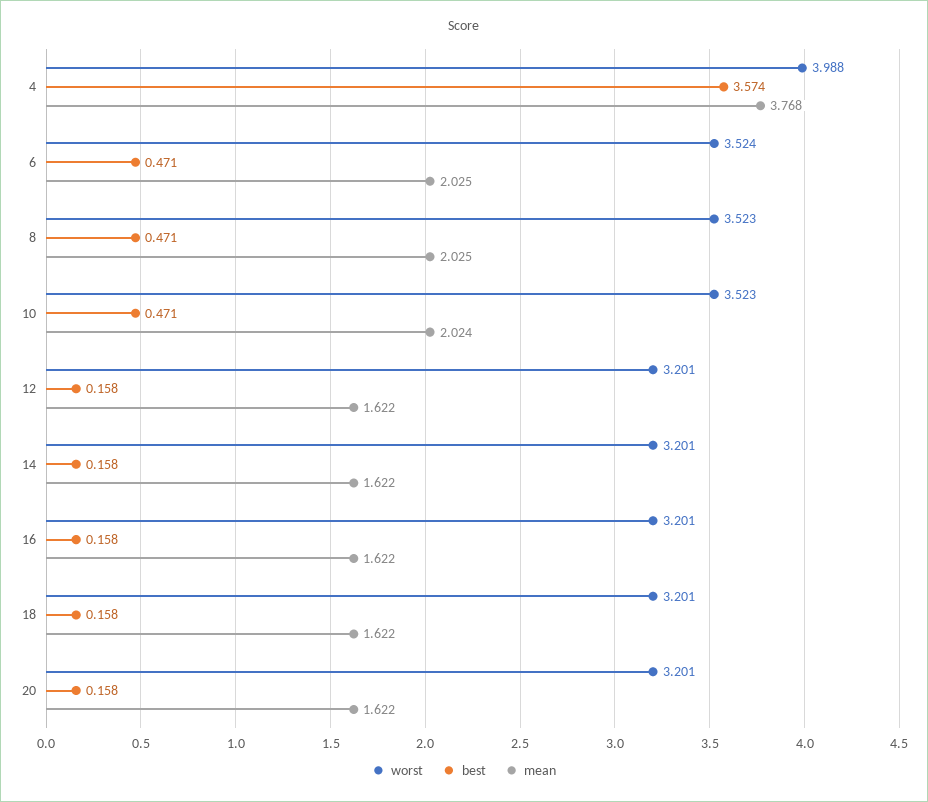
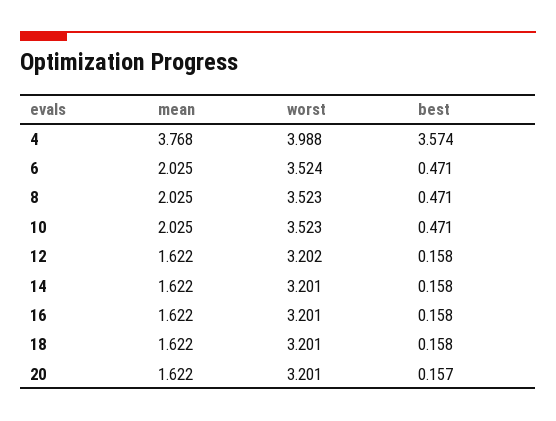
  {
    "worst": {
      "4": 3.988,
      "6": 3.524,
      "8": 3.523,
      "10": 3.523,
-     "12": 3.201,
+     "12": 3.202,
      "14": 3.201,
      "16": 3.201,
      "18": 3.201,
      "20": 3.201
    },
    "best": {
      "4": 3.574,
      "6": 0.471,
      "8": 0.471,
      "10": 0.471,
      "12": 0.158,
      "14": 0.158,
      "16": 0.158,
      "18": 0.158,
-     "20": 0.158
+     "20": 0.157
    },
    "mean": {
      "4": 3.768,
      "6": 2.025,
      "8": 2.025,
-     "10": 2.024,
+     "10": 2.025,
      "12": 1.622,
      "14": 1.622,
      "16": 1.622,
      "18": 1.622,
      "20": 1.622
    }
  }

